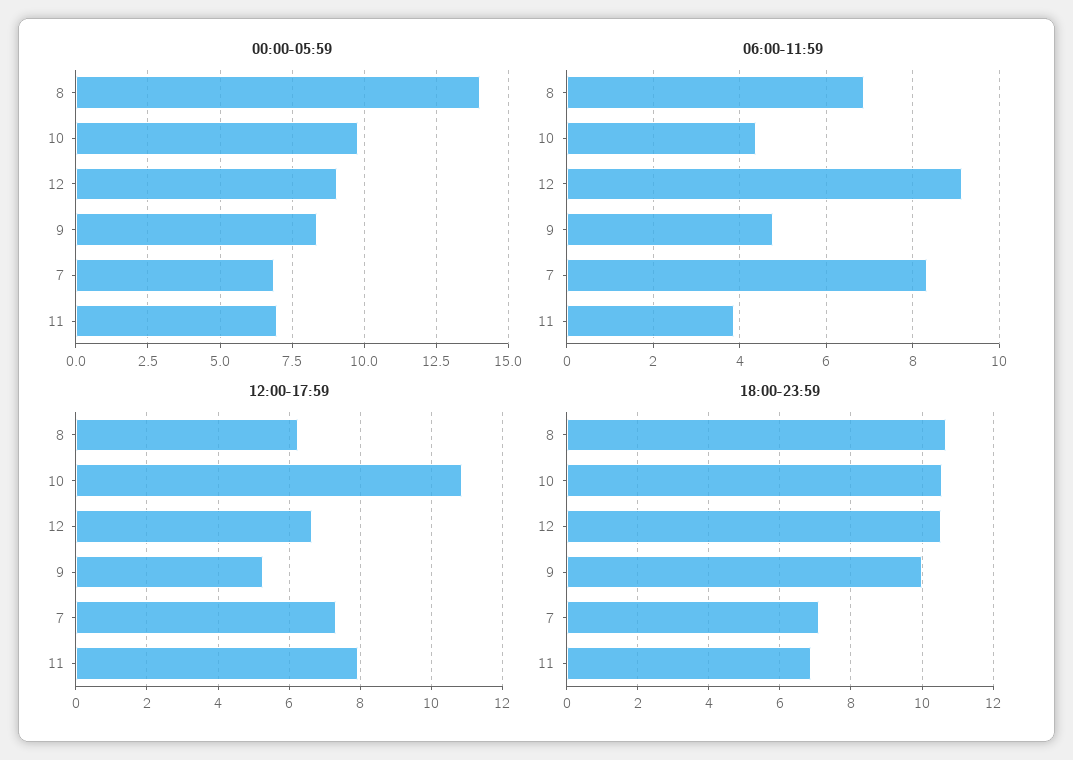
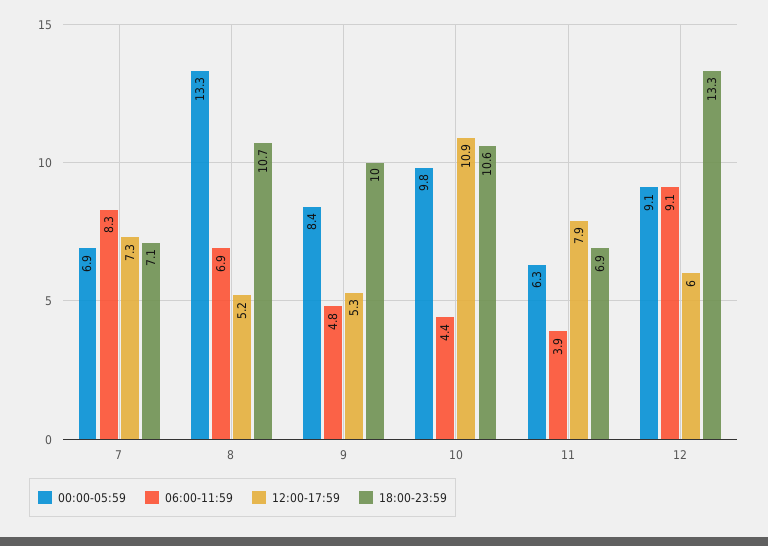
  {
    "00:00-05:59": {
-     "8": 14,
+     "8": 13.3,
      "10": 9.8,
      "12": 9.1,
      "9": 8.4,
      "7": 6.9,
-     "11": 7
+     "11": 6.3
    },
    "06:00-11:59": {
      "8": 6.9,
      "10": 4.4,
      "12": 9.1,
      "9": 4.8,
      "7": 8.3,
      "11": 3.9
    },
    "12:00-17:59": {
-     "8": 6.2,
+     "8": 5.2,
      "10": 10.9,
-     "12": 6.6,
+     "12": 6,
      "9": 5.3,
      "7": 7.3,
      "11": 7.9
    },
    "18:00-23:59": {
      "8": 10.7,
      "10": 10.6,
-     "12": 10.6,
+     "12": 13.3,
      "9": 10,
      "7": 7.1,
      "11": 6.9
    }
  }

